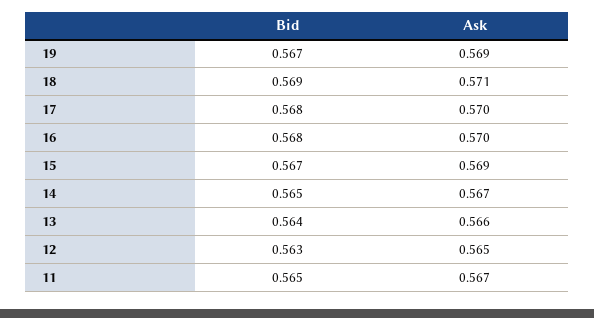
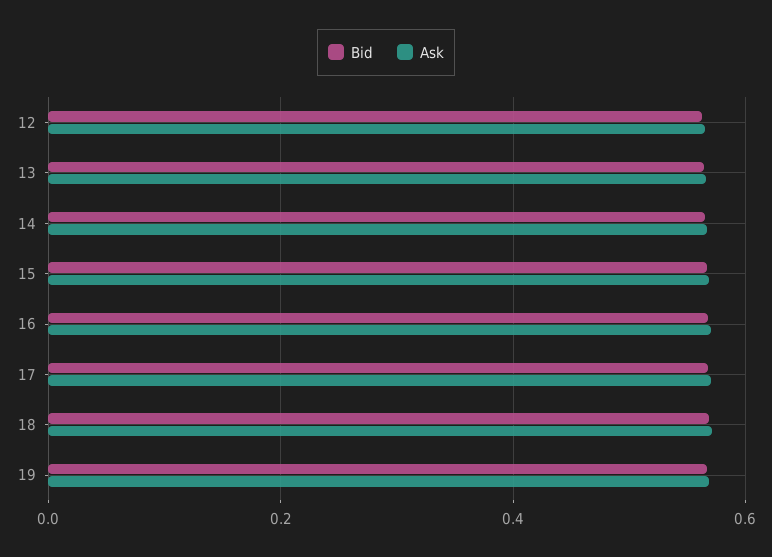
  {
    "Bid": {
      "19": 0.567,
      "18": 0.569,
      "17": 0.568,
      "16": 0.568,
      "15": 0.567,
      "14": 0.565,
      "13": 0.564,
-     "12": 0.563,
+     "12": 0.563
-     "11": 0.565
    },
    "Ask": {
      "19": 0.569,
      "18": 0.571,
      "17": 0.57,
      "16": 0.57,
      "15": 0.569,
      "14": 0.567,
      "13": 0.566,
-     "12": 0.565,
+     "12": 0.565
-     "11": 0.567
    }
  }

